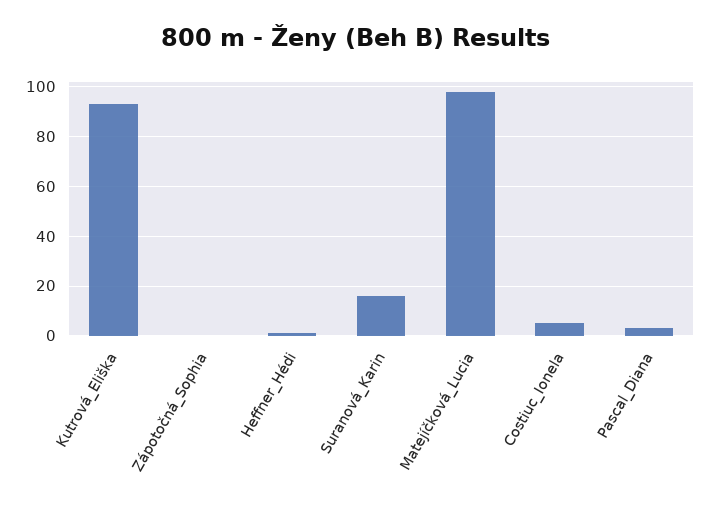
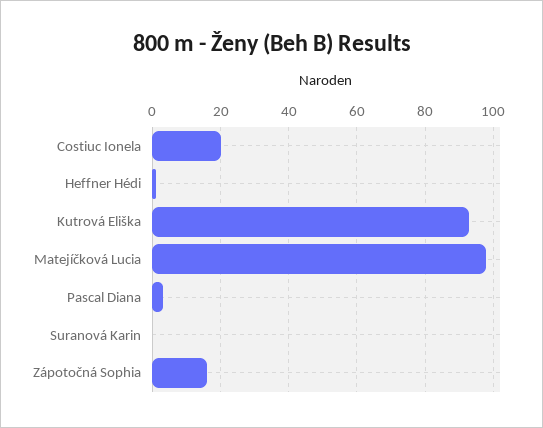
  {
    "Kutrová_Eliška": 95,
-   "Zápotočná_Sophia": 0,
+   "Zápotočná_Sophia": 15,
    "Heffner_Hédi": 0,
-   "Suranová_Karin": 15,
+   "Suranová_Karin": 0,
    "Matejíčková_Lucia": 100,
-   "Costiuc_Ionela": 5,
+   "Costiuc_Ionela": 20,
    "Pascal_Diana": 5
  }

